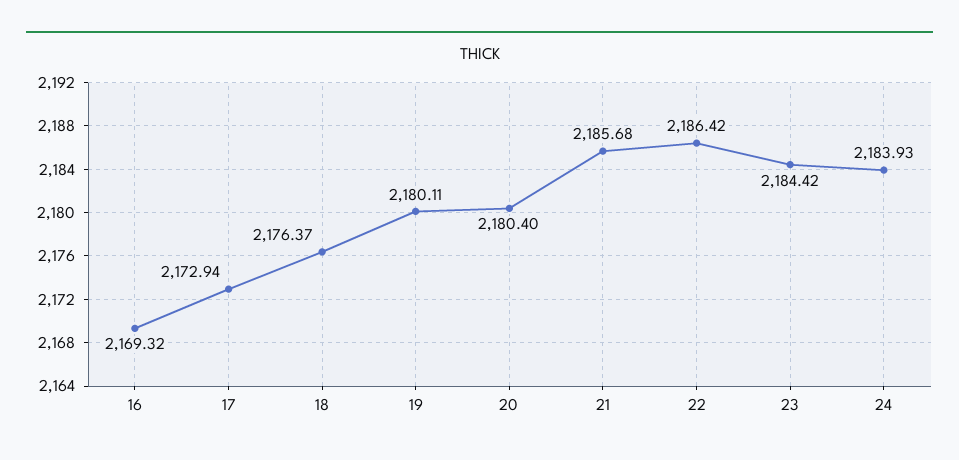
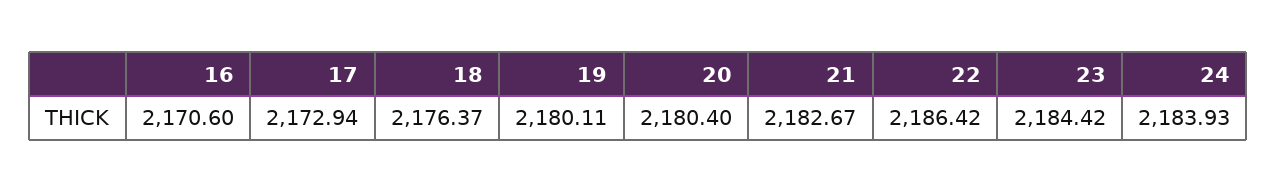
  {
-   "16": 2169.32,
+   "16": 2170.6,
    "17": 2172.94,
    "18": 2176.37,
    "19": 2180.11,
    "20": 2180.4,
-   "21": 2185.68,
+   "21": 2182.67,
    "22": 2186.42,
    "23": 2184.42,
    "24": 2183.93
  }

